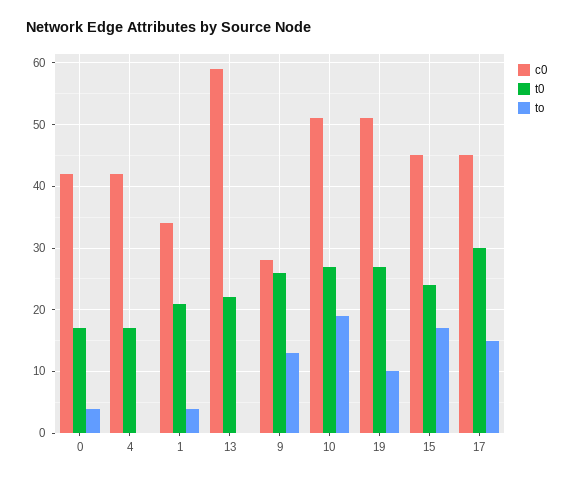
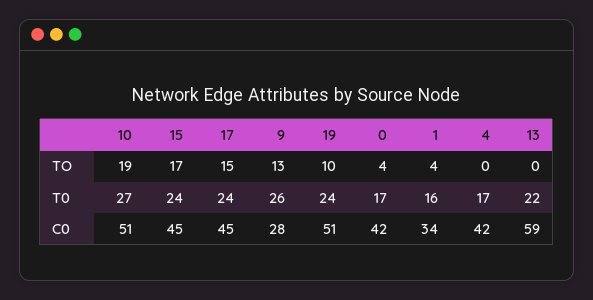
  {
    "c0": {
      "0": 42,
      "4": 42,
      "1": 34,
      "13": 59,
      "9": 28,
      "10": 51,
      "19": 51,
      "15": 45,
      "17": 45
    },
    "t0": {
      "0": 17,
      "4": 17,
-     "1": 21,
+     "1": 16,
      "13": 22,
      "9": 26,
      "10": 27,
-     "19": 27,
+     "19": 24,
      "15": 24,
-     "17": 30
+     "17": 24
    },
    "to": {
      "0": 4,
      "4": 0,
      "1": 4,
      "13": 0,
      "9": 13,
      "10": 19,
      "19": 10,
      "15": 17,
      "17": 15
    }
  }

